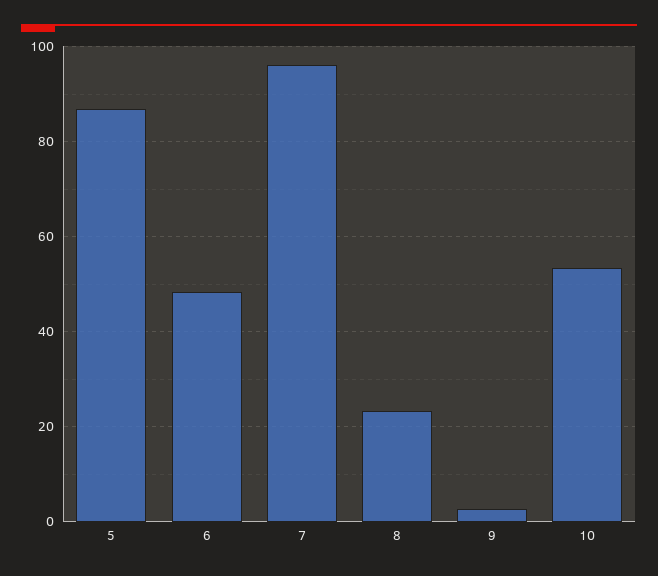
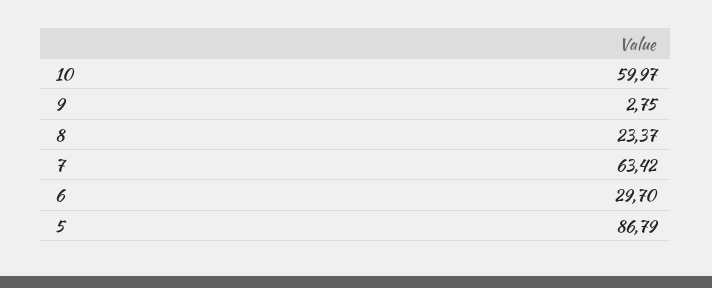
  {
    "5": 86.79,
-   "6": 48,
+   "6": 29.7,
-   "7": 96,
+   "7": 63.42,
    "8": 23.37,
    "9": 2.75,
-   "10": 54
+   "10": 59.97
  }

